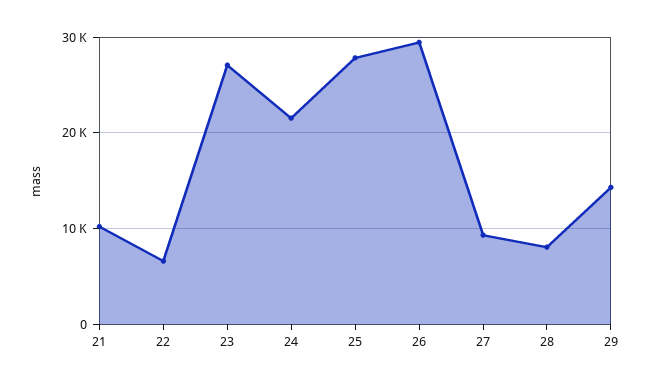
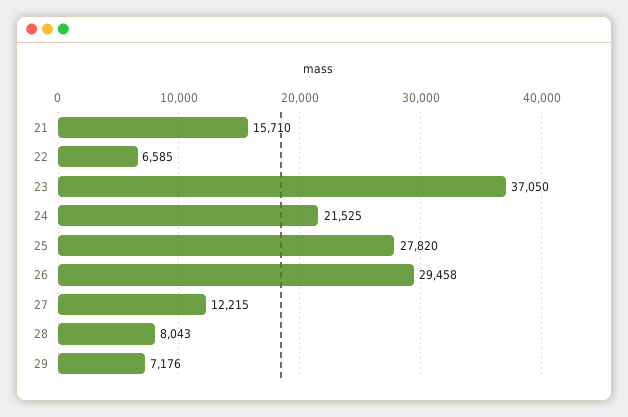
  {
-   "21": 10000,
+   "21": 15710,
    "22": 6585,
-   "23": 27000,
+   "23": 37050,
    "24": 21525,
    "25": 27820,
    "26": 29458,
-   "27": 9000,
+   "27": 12215,
    "28": 8043,
-   "29": 14000
+   "29": 7176
  }

